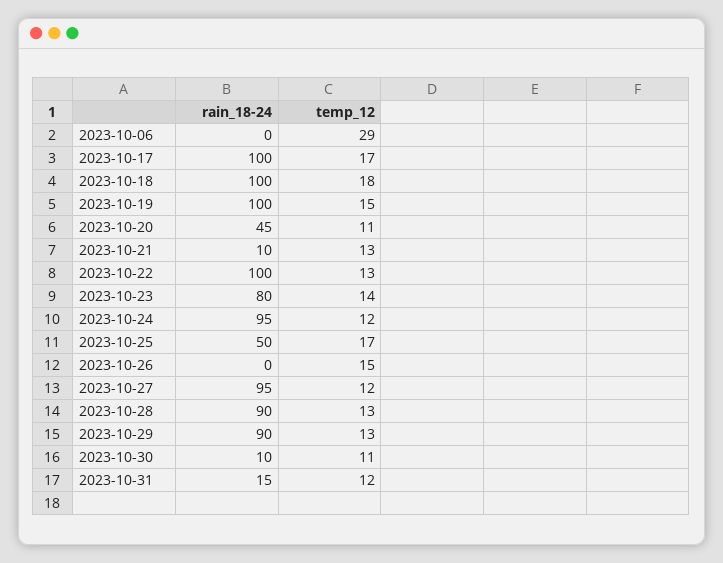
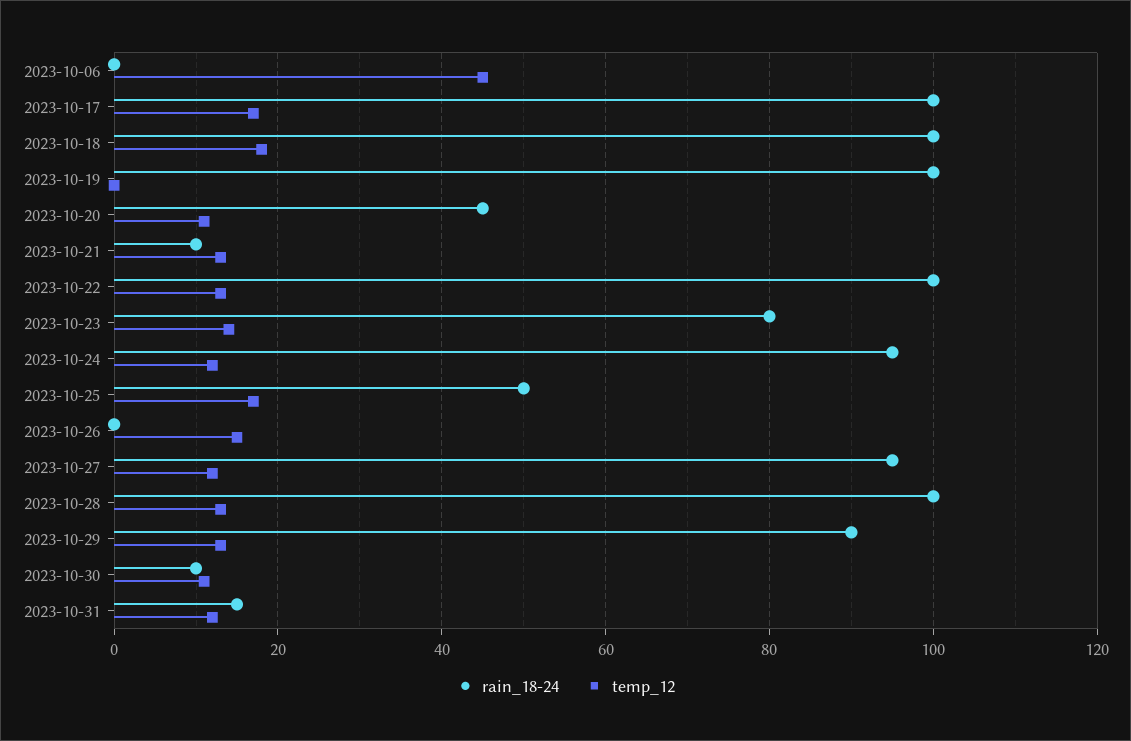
  {
    "rain_18-24": {
      "2023-10-06": 0,
      "2023-10-17": 100,
      "2023-10-18": 100,
      "2023-10-19": 100,
      "2023-10-20": 45,
      "2023-10-21": 10,
      "2023-10-22": 100,
      "2023-10-23": 80,
      "2023-10-24": 95,
      "2023-10-25": 50,
      "2023-10-26": 0,
      "2023-10-27": 95,
-     "2023-10-28": 90,
+     "2023-10-28": 100,
      "2023-10-29": 90,
      "2023-10-30": 10,
      "2023-10-31": 15
    },
    "temp_12": {
-     "2023-10-06": 29,
+     "2023-10-06": 45,
      "2023-10-17": 17,
      "2023-10-18": 18,
-     "2023-10-19": 15,
+     "2023-10-19": 0,
      "2023-10-20": 11,
      "2023-10-21": 13,
      "2023-10-22": 13,
      "2023-10-23": 14,
      "2023-10-24": 12,
      "2023-10-25": 17,
      "2023-10-26": 15,
      "2023-10-27": 12,
      "2023-10-28": 13,
      "2023-10-29": 13,
      "2023-10-30": 11,
      "2023-10-31": 12
    }
  }

